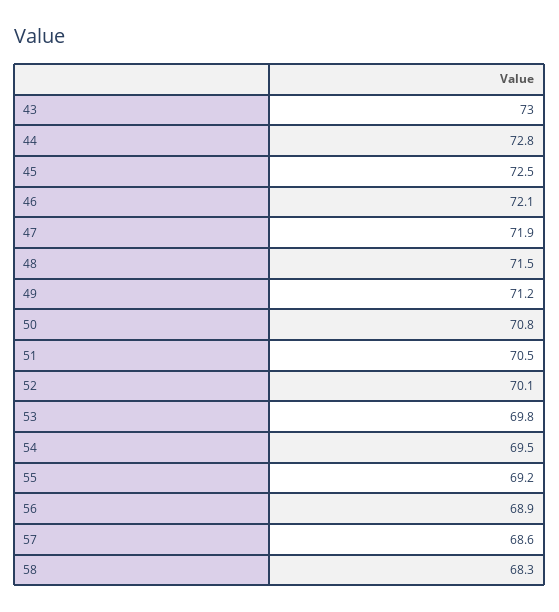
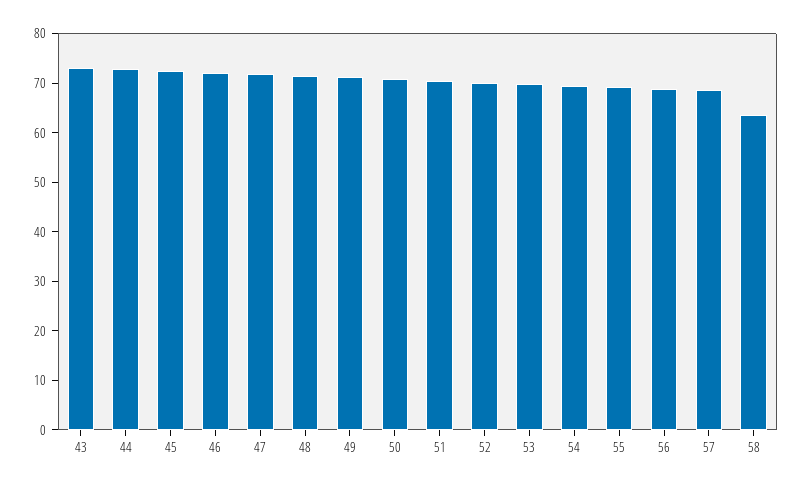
  {
    "43": 73,
    "44": 72.8,
    "45": 72.5,
    "46": 72.1,
    "47": 71.9,
    "48": 71.5,
    "49": 71.2,
    "50": 70.8,
    "51": 70.5,
    "52": 70.1,
    "53": 69.8,
    "54": 69.5,
    "55": 69.2,
    "56": 68.9,
    "57": 68.6,
-   "58": 68.3
+   "58": 64
  }

